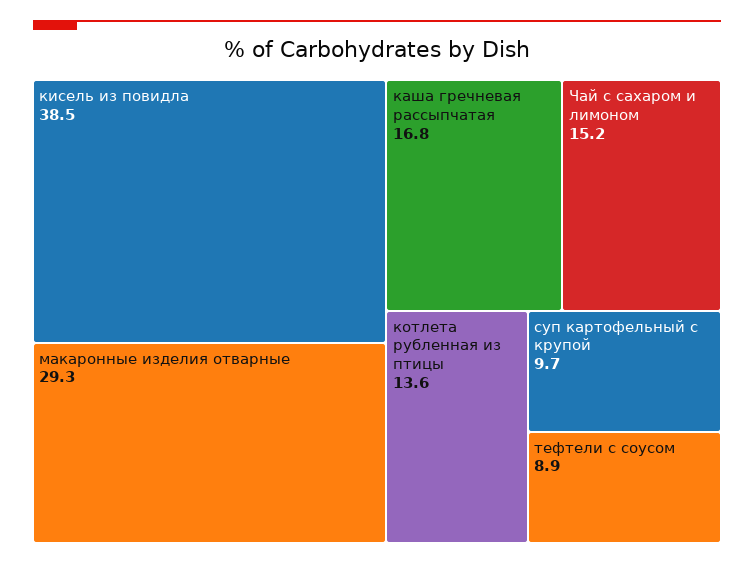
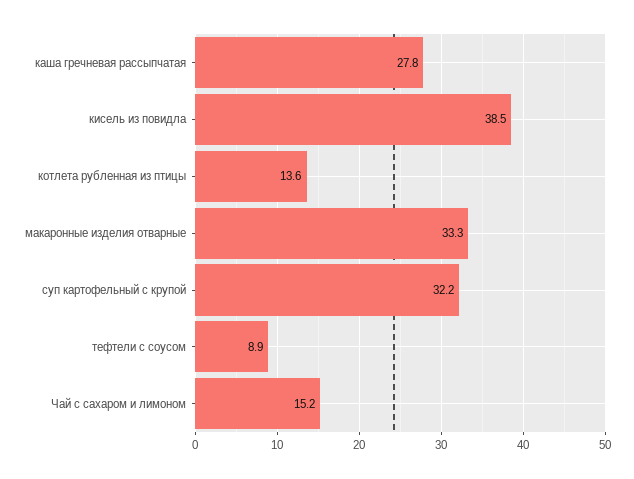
  {
    "кисель из повидла": 38.5,
-   "макаронные изделия отварные": 29.3,
+   "макаронные изделия отварные": 33.3,
-   "каша гречневая рассыпчатая": 16.8,
+   "каша гречневая рассыпчатая": 27.8,
    "Чай с сахаром и лимоном": 15.2,
    "котлета рубленная из птицы": 13.6,
-   "суп картофельный с крупой": 9.7,
+   "суп картофельный с крупой": 32.2,
    "тефтели с соусом": 8.9
  }

